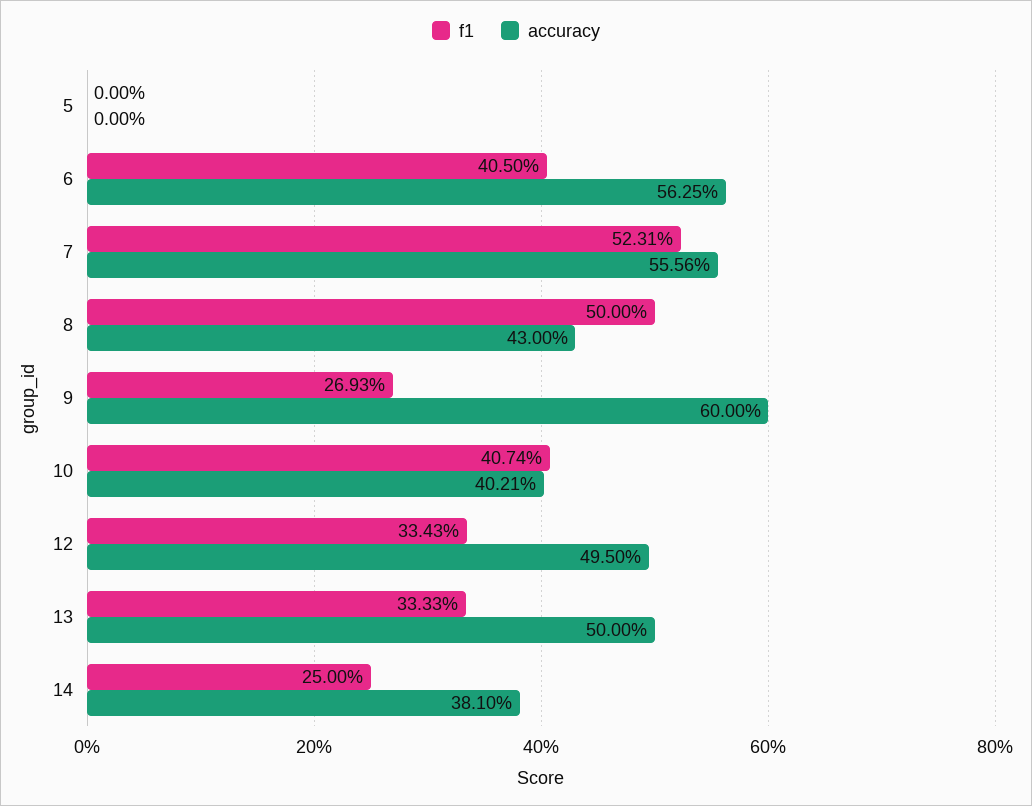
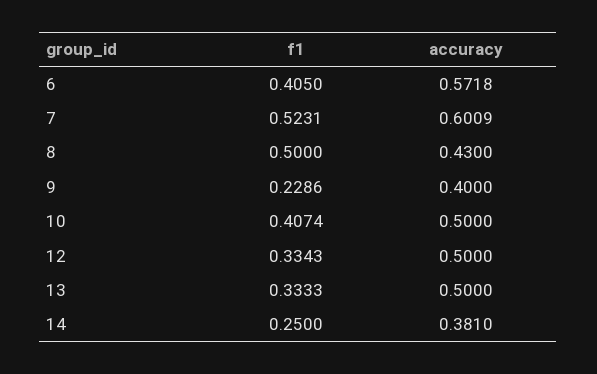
  {
    "f1": {
-     "5": 0,
      "6": 0.405,
      "7": 0.5231,
      "8": 0.5,
-     "9": 0.2693,
+     "9": 0.2286,
      "10": 0.4074,
      "12": 0.3343,
      "13": 0.3333,
      "14": 0.25
    },
    "accuracy": {
-     "5": 0,
-     "6": 0.5625,
+     "6": 0.5718,
-     "7": 0.5556,
+     "7": 0.6009,
      "8": 0.43,
-     "9": 0.6,
+     "9": 0.4,
-     "10": 0.4021,
+     "10": 0.5,
-     "12": 0.495,
+     "12": 0.5,
      "13": 0.5,
      "14": 0.381
    }
  }

